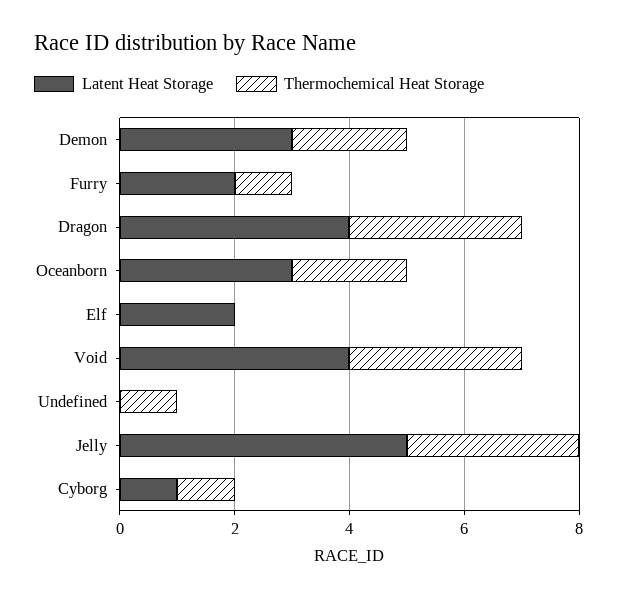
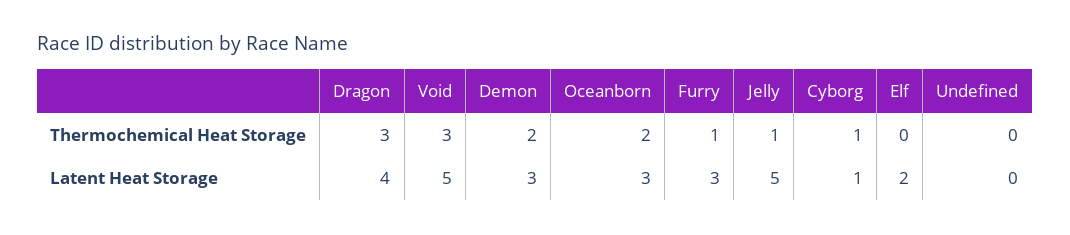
  {
    "Latent Heat Storage": {
      "Demon": 3,
-     "Furry": 2,
+     "Furry": 3,
      "Dragon": 4,
      "Oceanborn": 3,
      "Elf": 2,
-     "Void": 4,
+     "Void": 5,
      "Undefined": 0,
      "Jelly": 5,
      "Cyborg": 1
    },
    "Thermochemical Heat Storage": {
      "Demon": 2,
      "Furry": 1,
      "Dragon": 3,
      "Oceanborn": 2,
      "Elf": 0,
      "Void": 3,
-     "Undefined": 1,
+     "Undefined": 0,
-     "Jelly": 3,
+     "Jelly": 1,
      "Cyborg": 1
    }
  }

